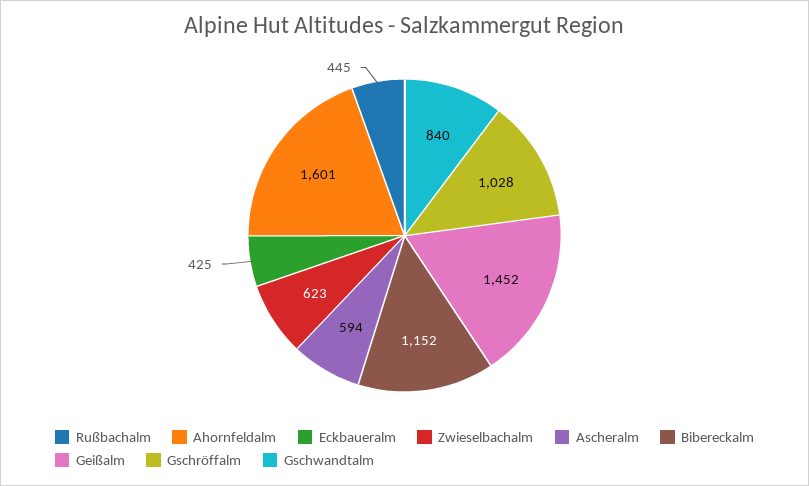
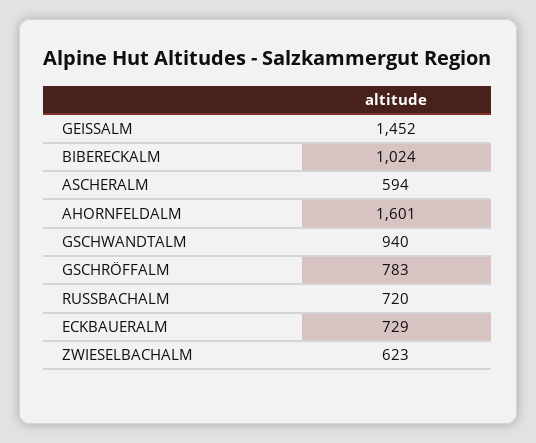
  {
-   "Rußbachalm": 445,
+   "Rußbachalm": 720,
    "Ahornfeldalm": 1601,
-   "Eckbaueralm": 425,
+   "Eckbaueralm": 729,
    "Zwieselbachalm": 623,
    "Ascheralm": 594,
-   "Bibereckalm": 1152,
+   "Bibereckalm": 1024,
    "Geißalm": 1452,
-   "Gschröffalm": 1028,
+   "Gschröffalm": 783,
-   "Gschwandtalm": 840
+   "Gschwandtalm": 940
  }

